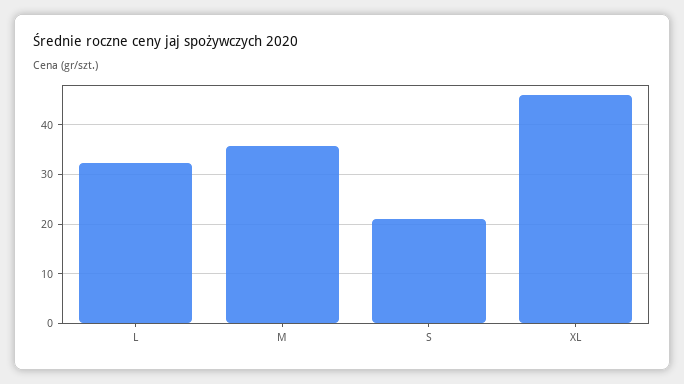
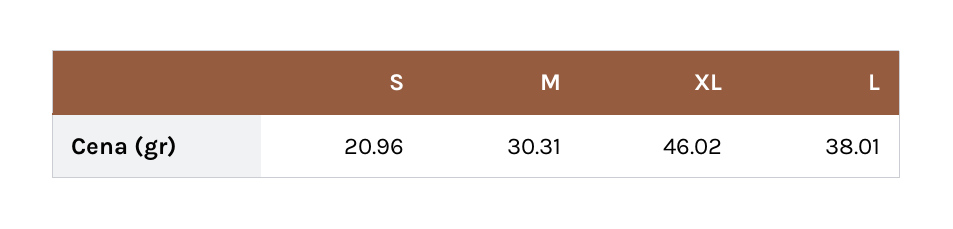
  {
-   "L": 32,
+   "L": 38.01,
-   "M": 36,
+   "M": 30.31,
    "S": 20.96,
    "XL": 46.02
  }

